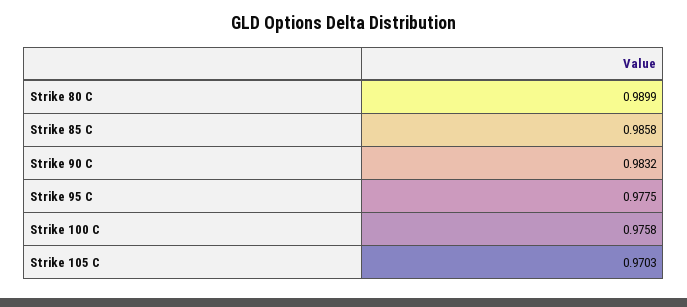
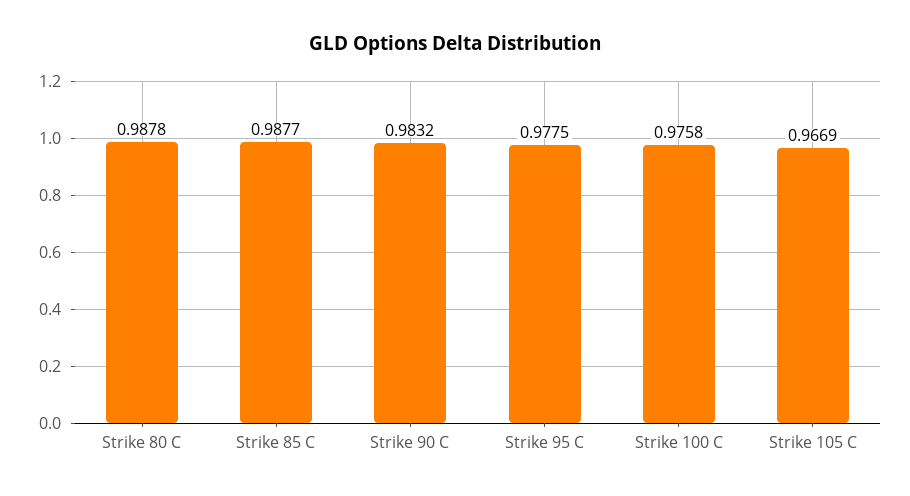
  {
-   "Strike 80 C": 0.9899,
+   "Strike 80 C": 0.9878,
-   "Strike 85 C": 0.9858,
+   "Strike 85 C": 0.9877,
    "Strike 90 C": 0.9832,
    "Strike 95 C": 0.9775,
    "Strike 100 C": 0.9758,
-   "Strike 105 C": 0.9703
+   "Strike 105 C": 0.9669
  }

